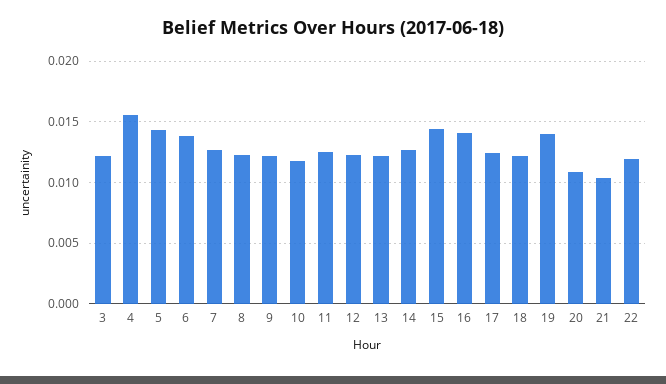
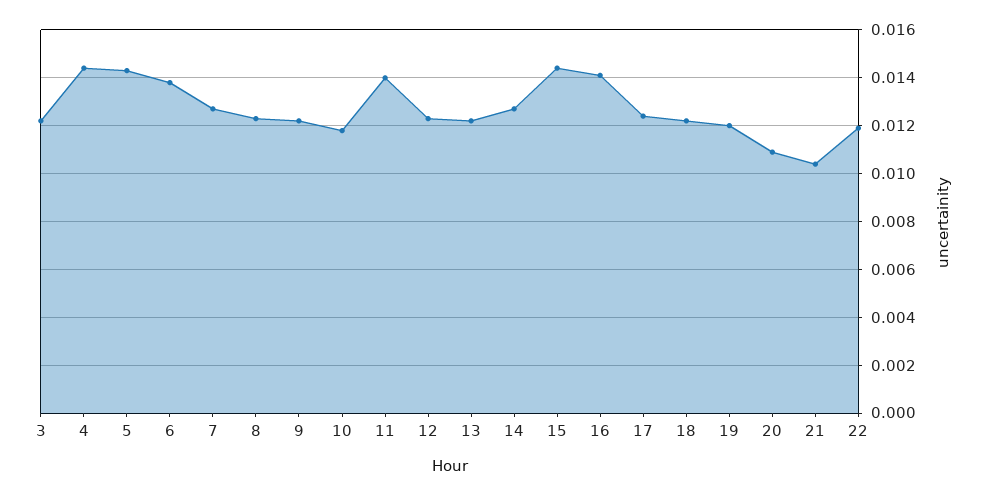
  {
    "3": 0.012,
-   "4": 0.0155,
+   "4": 0.0145,
    "5": 0.0145,
    "6": 0.014,
    "7": 0.0125,
    "8": 0.0125,
    "9": 0.012,
    "10": 0.012,
-   "11": 0.0125,
+   "11": 0.014,
    "12": 0.0125,
    "13": 0.012,
    "14": 0.0125,
    "15": 0.0145,
    "16": 0.014,
    "17": 0.0125,
    "18": 0.012,
-   "19": 0.014,
+   "19": 0.012,
    "20": 0.011,
    "21": 0.0105,
    "22": 0.012
  }

